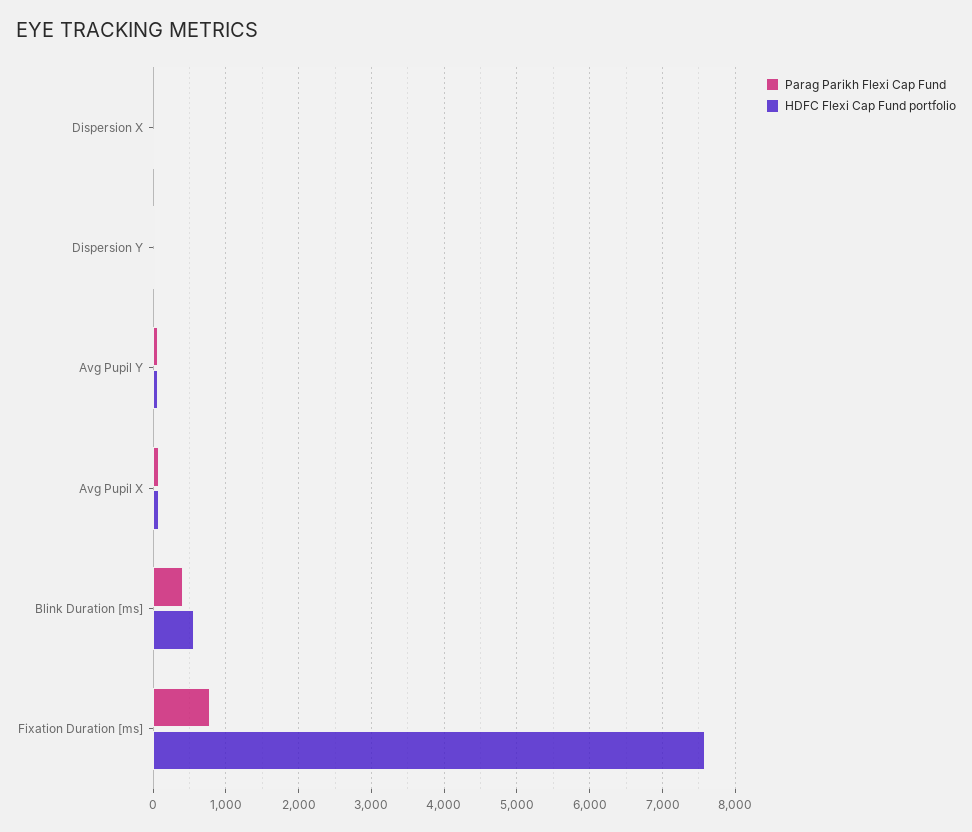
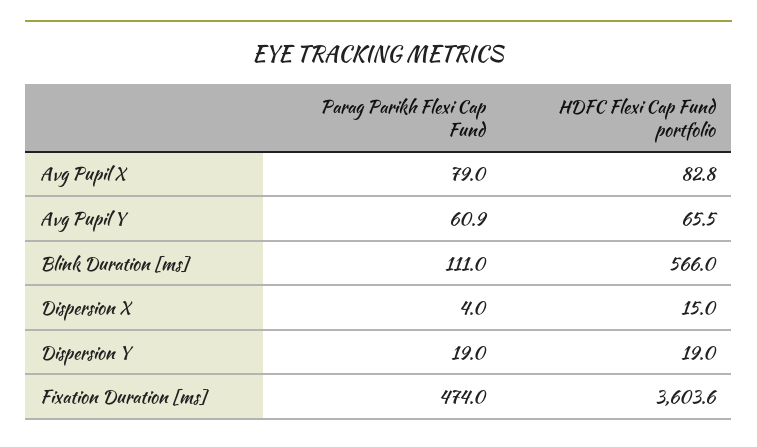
  {
    "Parag Parikh Flexi Cap Fund": {
      "Dispersion X": 4,
      "Dispersion Y": 19,
      "Avg Pupil Y": 60.9,
      "Avg Pupil X": 79,
-     "Blink Duration [ms]": 400,
+     "Blink Duration [ms]": 111,
-     "Fixation Duration [ms]": 800
+     "Fixation Duration [ms]": 474
    },
    "HDFC Flexi Cap Fund portfolio": {
      "Dispersion X": 15,
      "Dispersion Y": 19,
      "Avg Pupil Y": 65.5,
      "Avg Pupil X": 82.8,
      "Blink Duration [ms]": 566,
-     "Fixation Duration [ms]": 7600
+     "Fixation Duration [ms]": 3603.6
    }
  }

